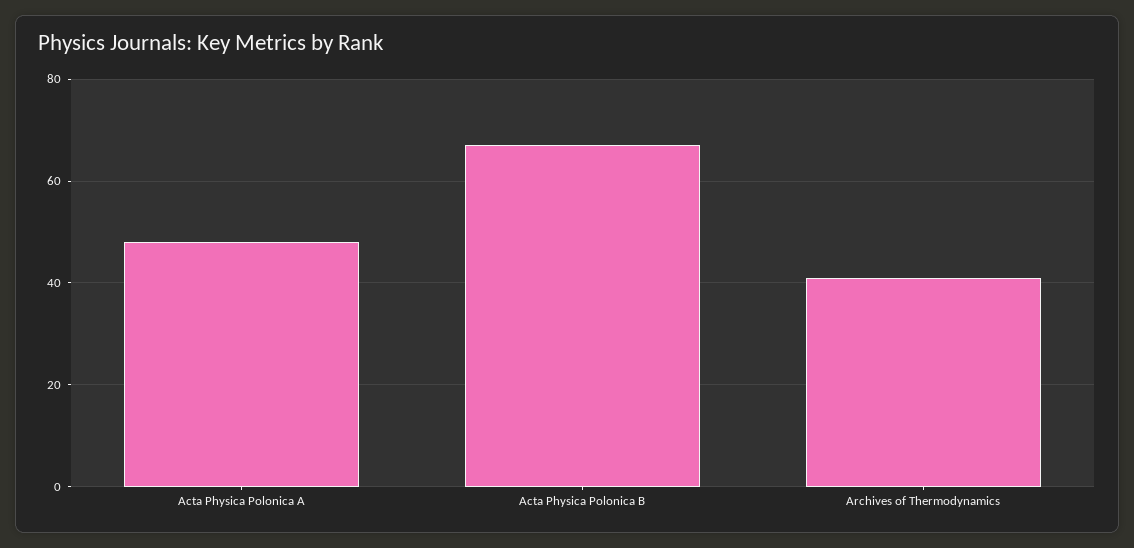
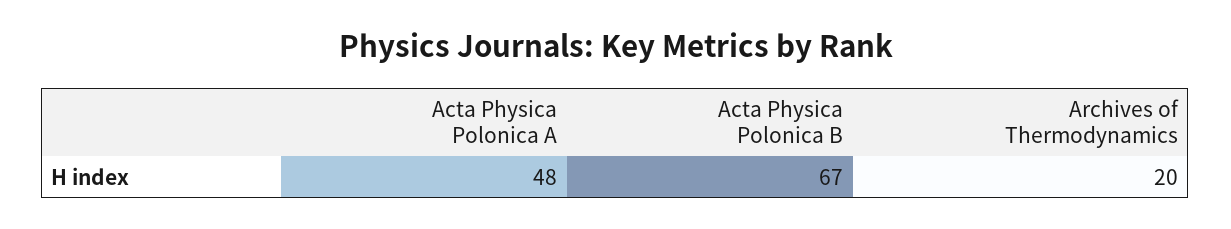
  {
    "Acta Physica Polonica A": 48,
    "Acta Physica Polonica B": 67,
-   "Archives of Thermodynamics": 40
+   "Archives of Thermodynamics": 20
  }

